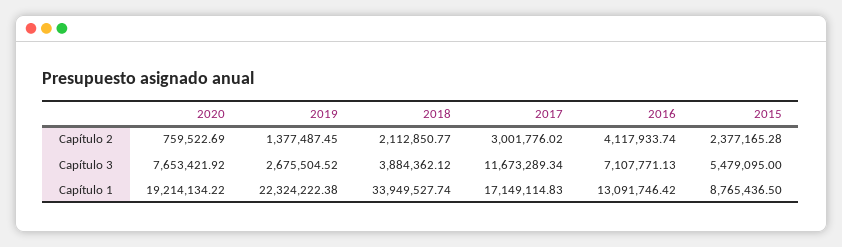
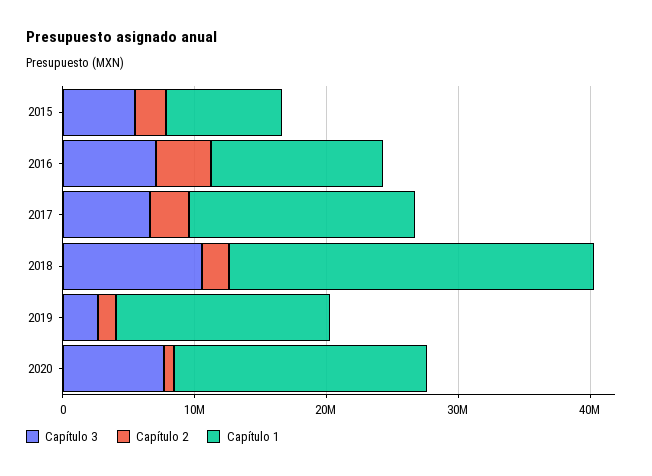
  {
    "Capítulo 2": {
      "2020": 759522.69,
      "2019": 1377487.45,
      "2018": 2112850.77,
      "2017": 3001776.02,
      "2016": 4117933.74,
      "2015": 2377165.28
    },
    "Capítulo 3": {
      "2020": 7653421.92,
      "2019": 2675504.52,
-     "2018": 3884362.12,
+     "2018": 10000000,
-     "2017": 11673289.34,
+     "2017": 6000000,
      "2016": 7107771.13,
      "2015": 5479095
    },
    "Capítulo 1": {
      "2020": 19214134.22,
-     "2019": 22324222.38,
+     "2019": 16000000,
-     "2018": 33949527.74,
+     "2018": 28000000,
      "2017": 17149114.83,
      "2016": 13091746.42,
      "2015": 8765436.5
    }
  }

